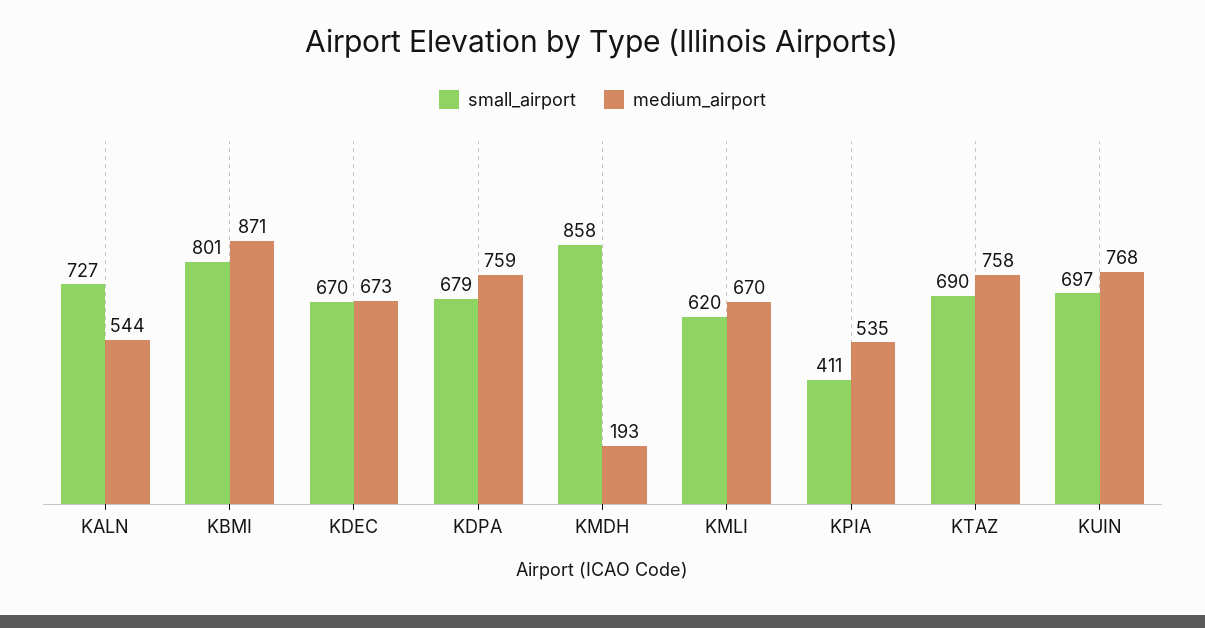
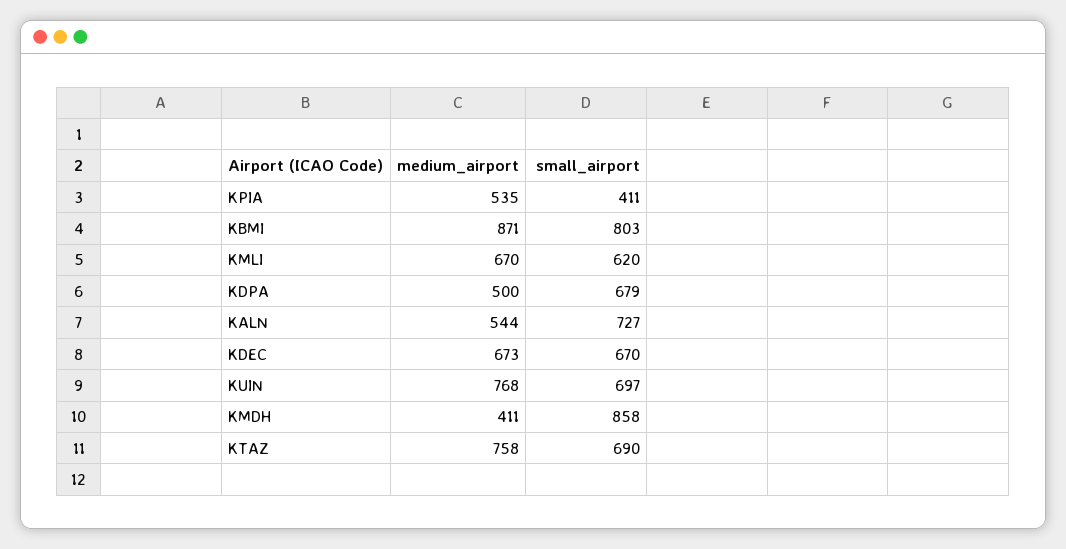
  {
    "small_airport": {
      "KALN": 727,
-     "KBMI": 801,
+     "KBMI": 803,
      "KDEC": 670,
      "KDPA": 679,
      "KMDH": 858,
      "KMLI": 620,
      "KPIA": 411,
      "KTAZ": 690,
      "KUIN": 697
    },
    "medium_airport": {
      "KALN": 544,
      "KBMI": 871,
      "KDEC": 673,
-     "KDPA": 759,
+     "KDPA": 500,
-     "KMDH": 193,
+     "KMDH": 411,
      "KMLI": 670,
      "KPIA": 535,
      "KTAZ": 758,
      "KUIN": 768
    }
  }

